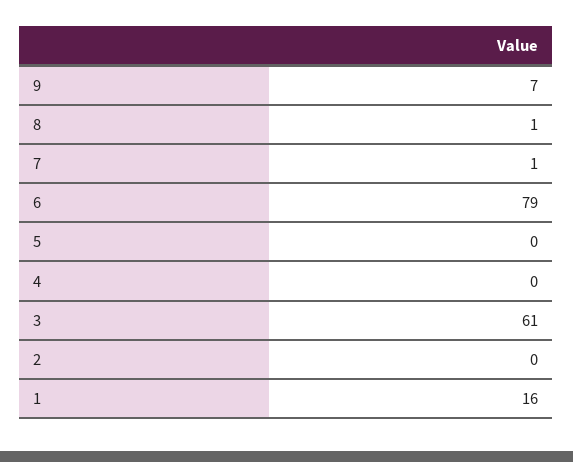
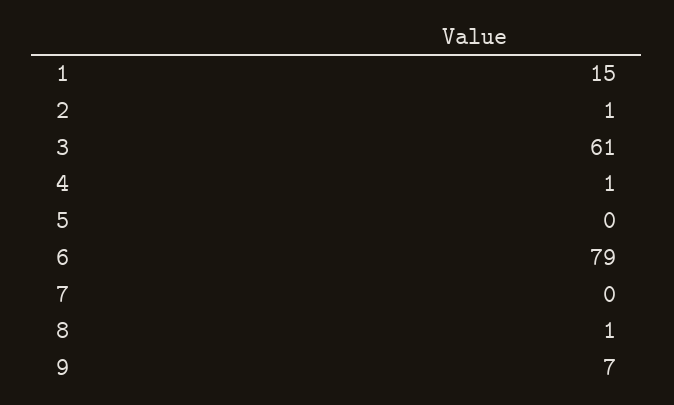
  {
    "9": 7,
    "8": 1,
-   "7": 1,
+   "7": 0,
    "6": 79,
    "5": 0,
-   "4": 0,
+   "4": 1,
    "3": 61,
-   "2": 0,
+   "2": 1,
-   "1": 16
+   "1": 15
  }

